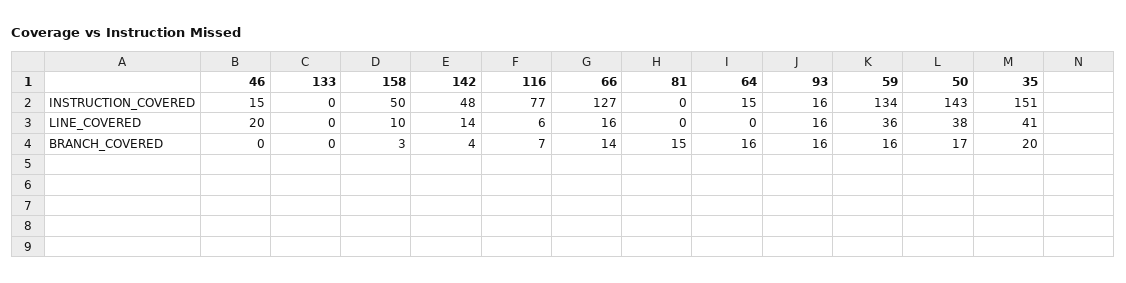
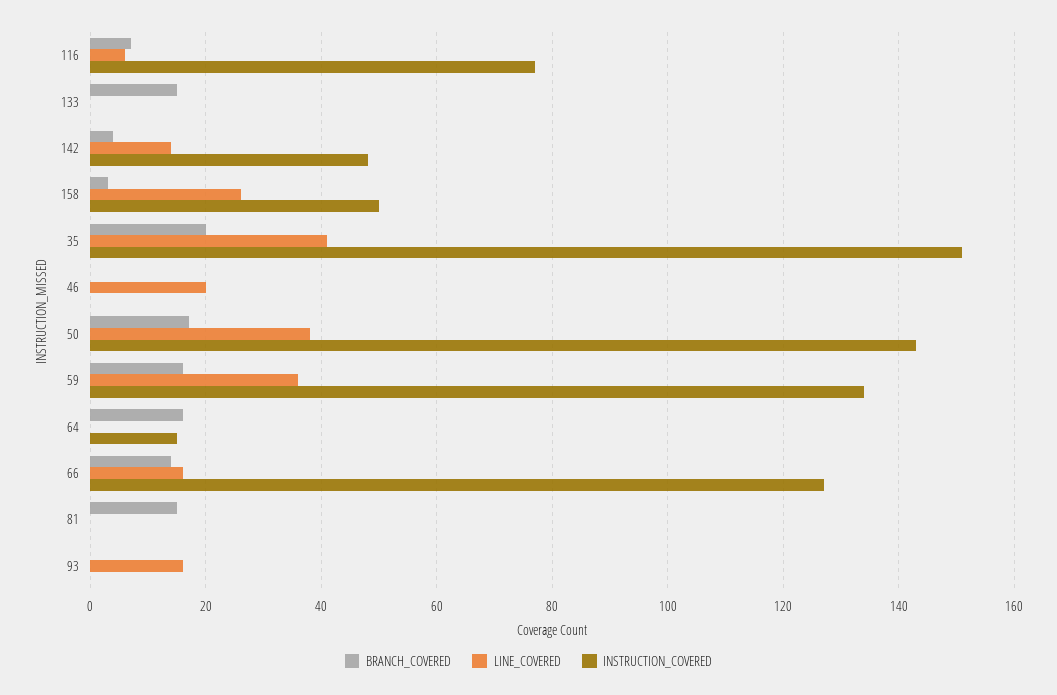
  {
    "INSTRUCTION_COVERED": {
-     "46": 15,
+     "46": 0,
      "133": 0,
      "158": 50,
      "142": 48,
      "116": 77,
      "66": 127,
      "81": 0,
      "64": 15,
-     "93": 16,
+     "93": 0,
      "59": 134,
      "50": 143,
      "35": 151
    },
    "LINE_COVERED": {
      "46": 20,
      "133": 0,
-     "158": 10,
+     "158": 25,
      "142": 14,
      "116": 6,
      "66": 16,
      "81": 0,
      "64": 0,
      "93": 16,
      "59": 36,
      "50": 38,
      "35": 41
    },
    "BRANCH_COVERED": {
      "46": 0,
-     "133": 0,
+     "133": 15,
      "158": 3,
      "142": 4,
      "116": 7,
      "66": 14,
      "81": 15,
      "64": 16,
-     "93": 16,
+     "93": 0,
      "59": 16,
      "50": 17,
      "35": 20
    }
  }

